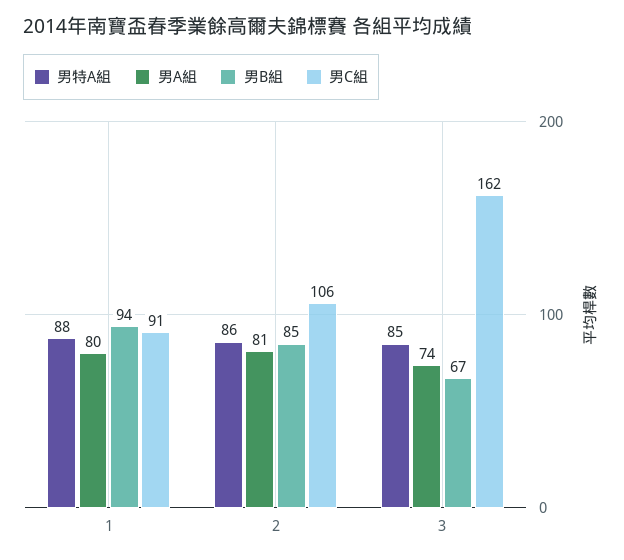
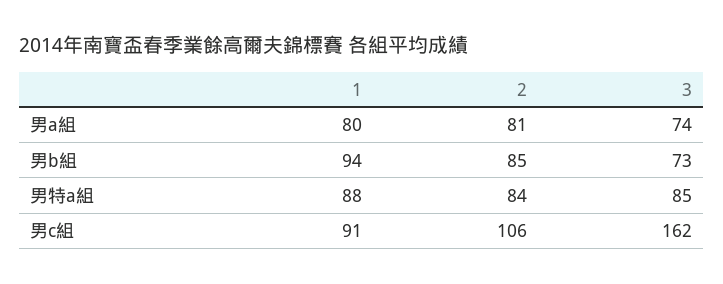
  {
    "男特A組": {
      "1": 88,
-     "2": 86,
+     "2": 84,
      "3": 85
    },
    "男A組": {
      "1": 80,
      "2": 81,
      "3": 74
    },
    "男B組": {
      "1": 94,
      "2": 85,
-     "3": 67
+     "3": 73
    },
    "男C組": {
      "1": 91,
      "2": 106,
      "3": 162
    }
  }

